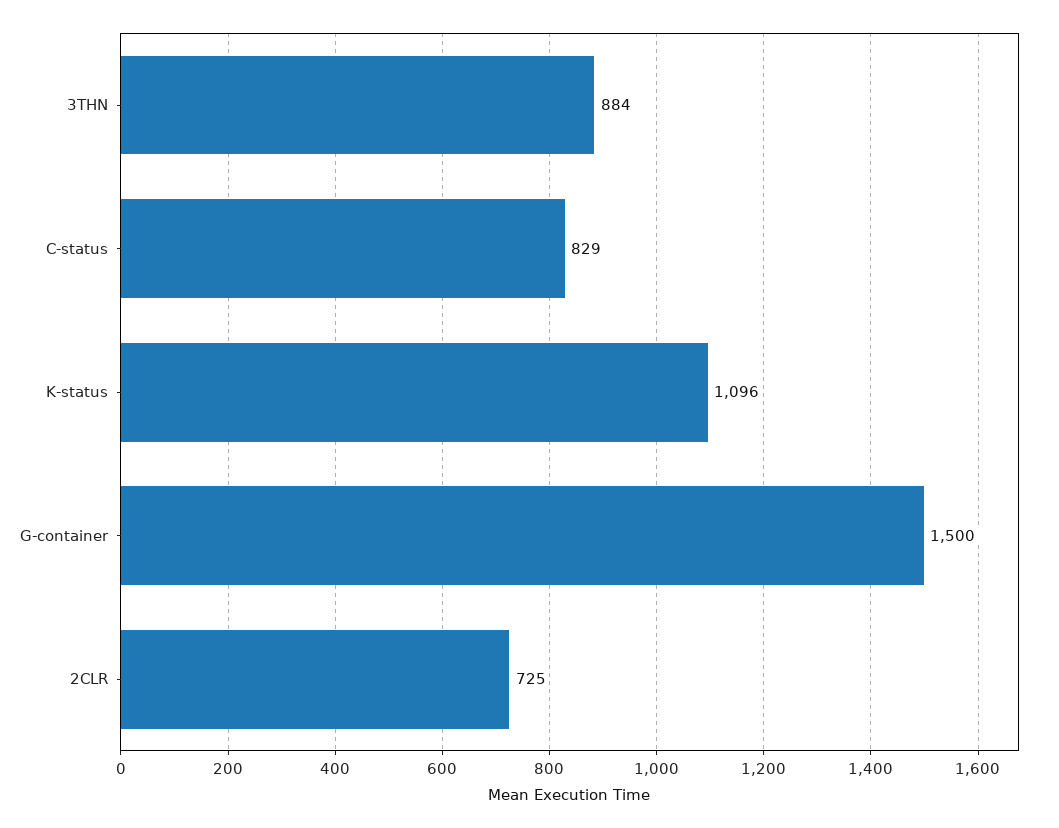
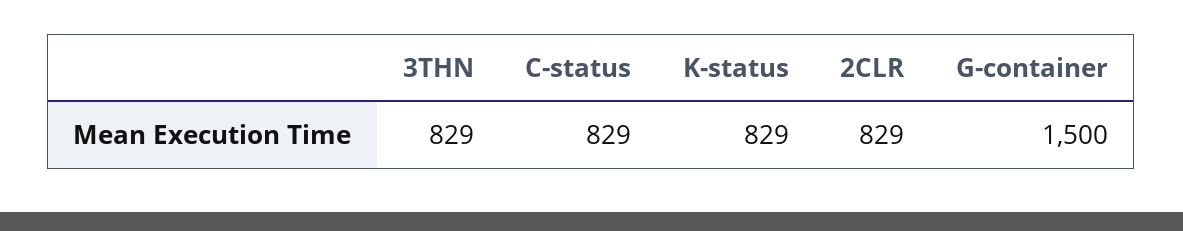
  {
-   "3THN": 884,
+   "3THN": 829,
    "C-status": 829,
-   "K-status": 1096,
+   "K-status": 829,
    "G-container": 1500,
-   "2CLR": 725
+   "2CLR": 829
  }

